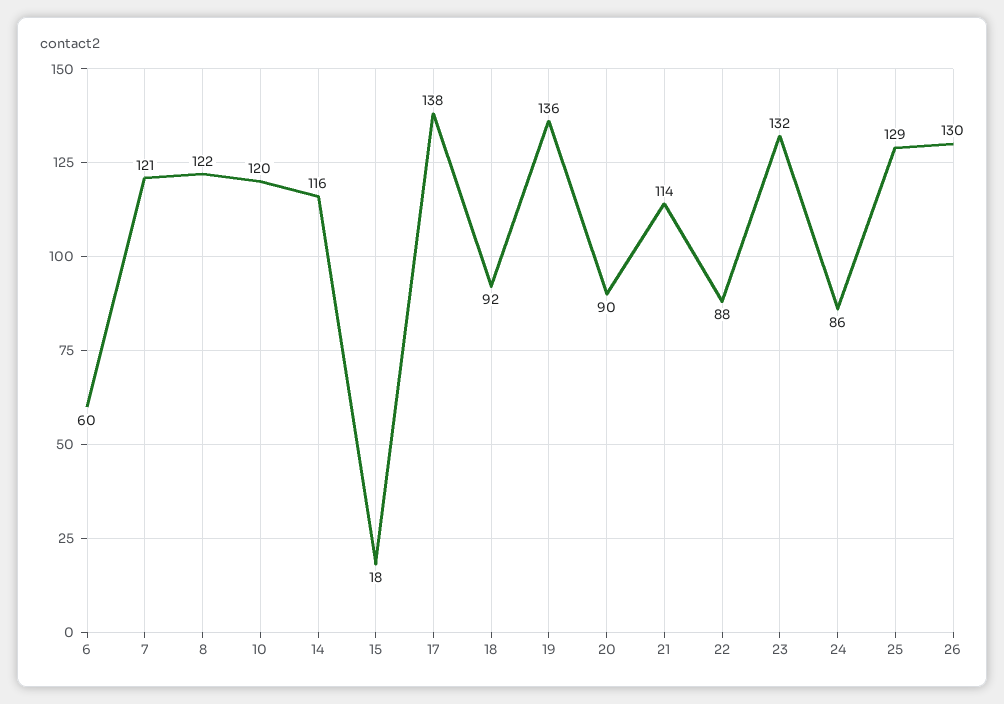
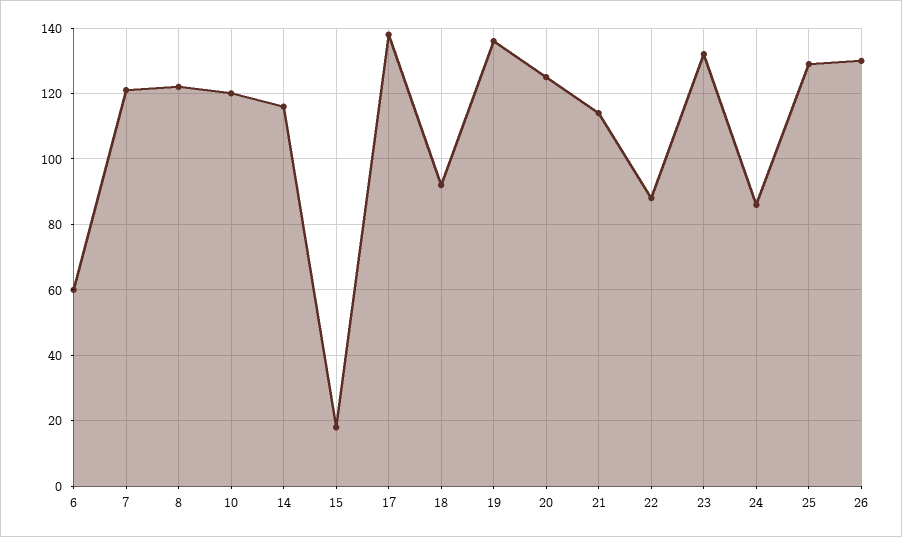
  {
    "6": 60,
    "7": 121,
    "8": 122,
    "10": 120,
    "14": 116,
    "15": 18,
    "17": 138,
    "18": 92,
    "19": 136,
-   "20": 90,
+   "20": 125,
    "21": 114,
    "22": 88,
    "23": 132,
    "24": 86,
    "25": 129,
    "26": 130
  }

